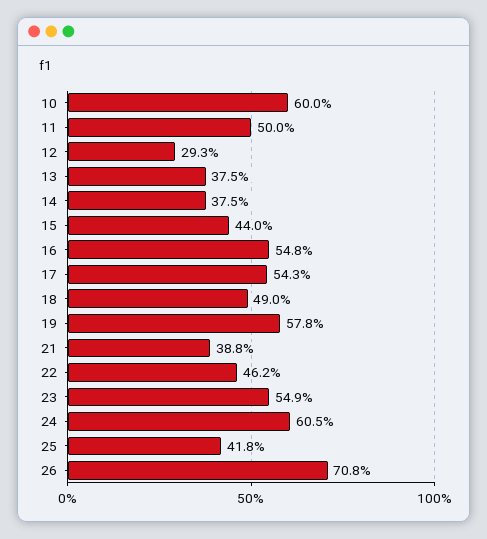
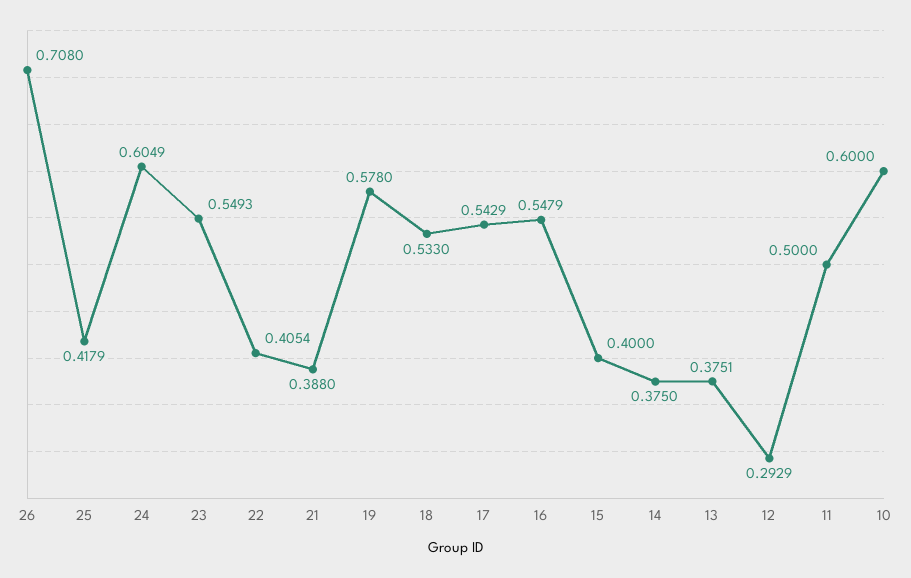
  {
    "10": 0.6,
    "11": 0.5,
    "12": 0.2929,
    "13": 0.3751,
    "14": 0.375,
-   "15": 0.44,
+   "15": 0.4,
    "16": 0.5479,
    "17": 0.5429,
-   "18": 0.49,
+   "18": 0.533,
    "19": 0.578,
    "21": 0.388,
-   "22": 0.462,
+   "22": 0.4054,
    "23": 0.5493,
    "24": 0.6049,
    "25": 0.4179,
    "26": 0.708
  }

